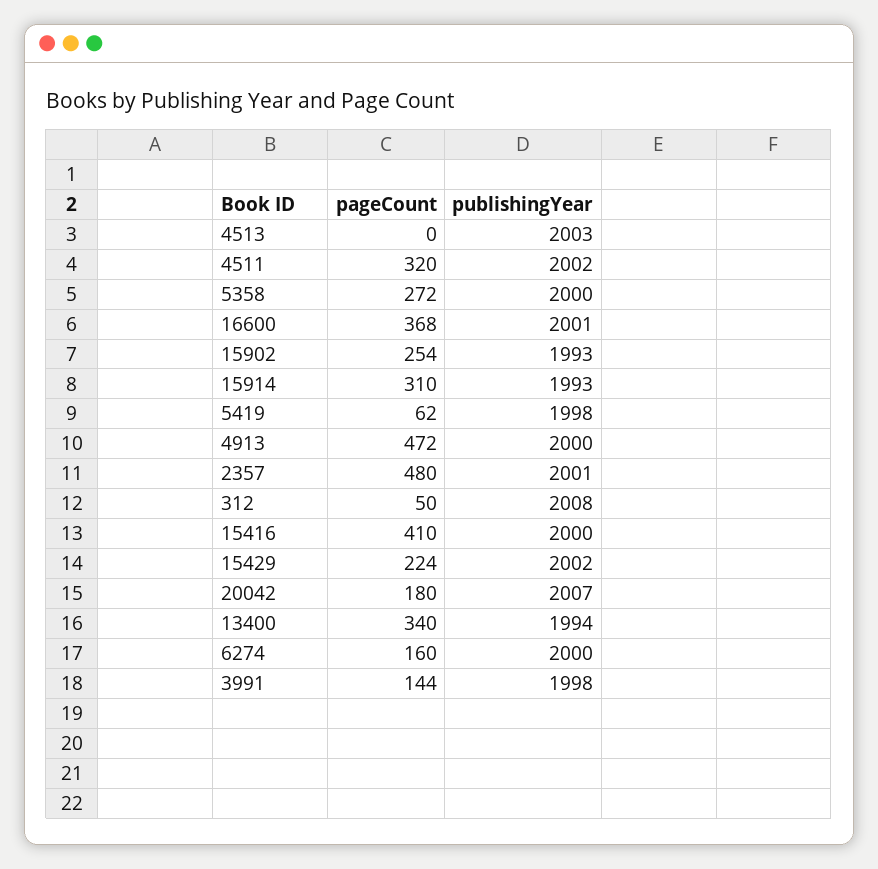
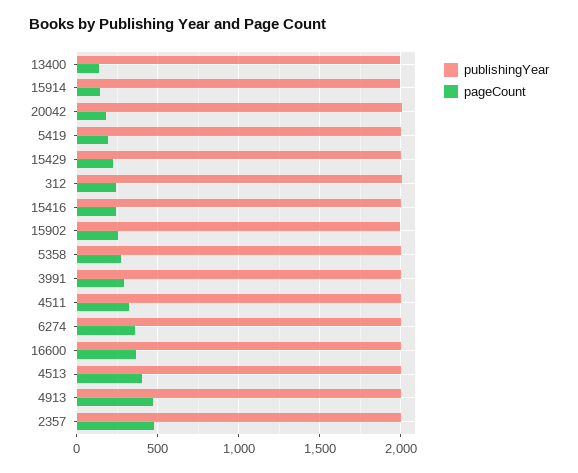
  {
    "pageCount": {
-     "4513": 0,
+     "4513": 400,
      "4511": 320,
      "5358": 272,
      "16600": 368,
      "15902": 254,
-     "15914": 310,
+     "15914": 150,
-     "5419": 62,
+     "5419": 200,
      "4913": 472,
      "2357": 480,
-     "312": 50,
+     "312": 250,
-     "15416": 410,
+     "15416": 250,
      "15429": 224,
      "20042": 180,
-     "13400": 340,
+     "13400": 150,
-     "6274": 160,
+     "6274": 350,
-     "3991": 144
+     "3991": 300
    },
    "publishingYear": {
      "4513": 2003,
      "4511": 2002,
      "5358": 2000,
      "16600": 2001,
      "15902": 1993,
      "15914": 1993,
      "5419": 1998,
      "4913": 2000,
      "2357": 2001,
      "312": 2008,
      "15416": 2000,
      "15429": 2002,
      "20042": 2007,
      "13400": 1994,
      "6274": 2000,
      "3991": 1998
    }
  }

